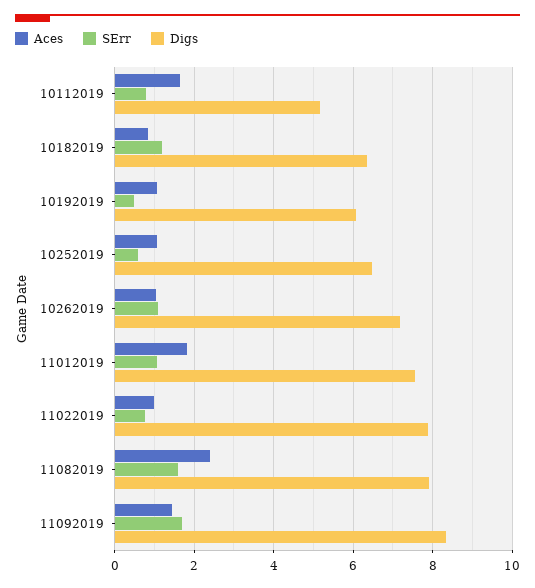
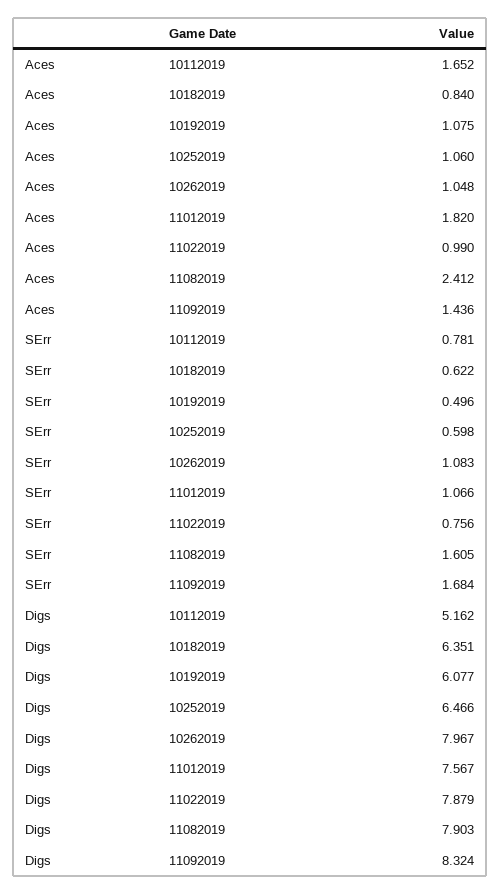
  {
    "Aces": {
      "10112019": 1.652,
      "10182019": 0.84,
      "10192019": 1.075,
      "10252019": 1.06,
      "10262019": 1.048,
      "11012019": 1.82,
      "11022019": 0.99,
      "11082019": 2.412,
      "11092019": 1.436
    },
    "SErr": {
      "10112019": 0.781,
-     "10182019": 1.2,
+     "10182019": 0.622,
      "10192019": 0.496,
      "10252019": 0.598,
      "10262019": 1.083,
      "11012019": 1.066,
      "11022019": 0.756,
      "11082019": 1.605,
      "11092019": 1.684
    },
    "Digs": {
      "10112019": 5.162,
      "10182019": 6.351,
      "10192019": 6.077,
      "10252019": 6.466,
-     "10262019": 7.2,
+     "10262019": 7.967,
      "11012019": 7.567,
      "11022019": 7.879,
      "11082019": 7.903,
      "11092019": 8.324
    }
  }

